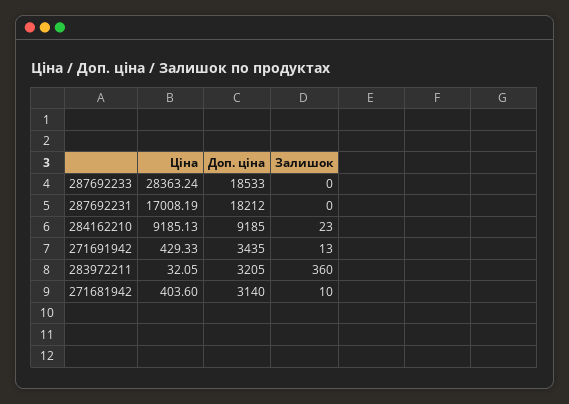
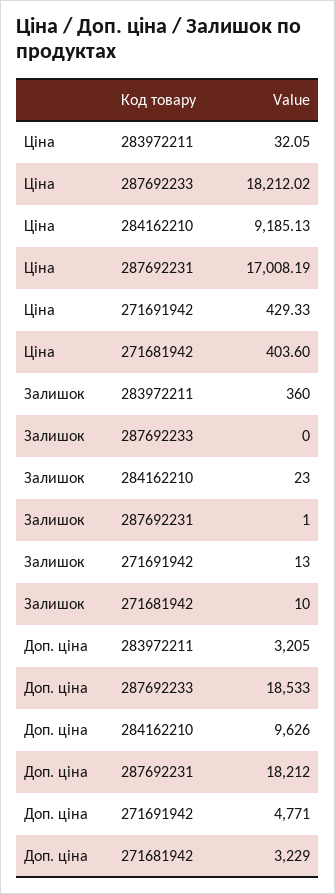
  {
    "Ціна": {
-     "287692233": 28363.24,
+     "287692233": 18212.02,
      "287692231": 17008.19,
      "284162210": 9185.13,
      "271691942": 429.33,
      "283972211": 32.05,
      "271681942": 403.6
    },
    "Доп. ціна": {
      "287692233": 18533,
      "287692231": 18212,
-     "284162210": 9185,
+     "284162210": 9626,
-     "271691942": 3435,
+     "271691942": 4771,
      "283972211": 3205,
-     "271681942": 3140
+     "271681942": 3229
    },
    "Залишок": {
      "287692233": 0,
-     "287692231": 0,
+     "287692231": 1,
      "284162210": 23,
      "271691942": 13,
      "283972211": 360,
      "271681942": 10
    }
  }

